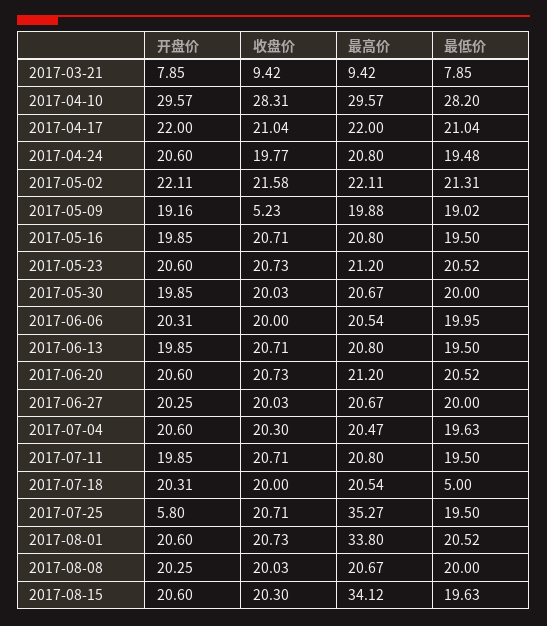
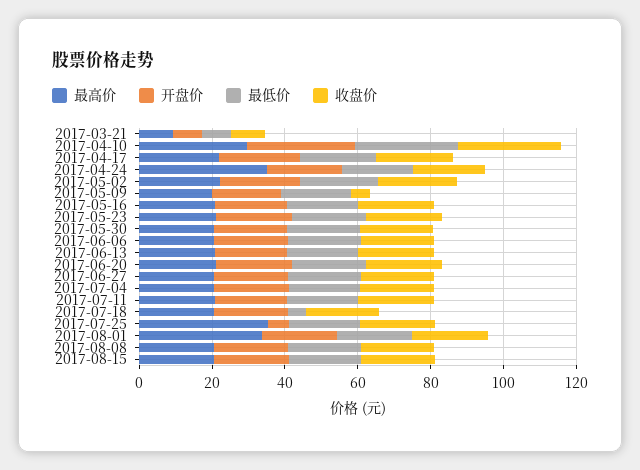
  {
    "开盘价": {
      "2017-03-21": 7.85,
      "2017-04-10": 29.57,
      "2017-04-17": 22,
      "2017-04-24": 20.6,
      "2017-05-02": 22.11,
      "2017-05-09": 19.16,
      "2017-05-16": 19.85,
      "2017-05-23": 20.6,
      "2017-05-30": 19.85,
      "2017-06-06": 20.31,
      "2017-06-13": 19.85,
      "2017-06-20": 20.6,
      "2017-06-27": 20.25,
      "2017-07-04": 20.6,
      "2017-07-11": 19.85,
      "2017-07-18": 20.31,
      "2017-07-25": 5.8,
      "2017-08-01": 20.6,
      "2017-08-08": 20.25,
      "2017-08-15": 20.6
    },
    "收盘价": {
      "2017-03-21": 9.42,
      "2017-04-10": 28.31,
      "2017-04-17": 21.04,
      "2017-04-24": 19.77,
      "2017-05-02": 21.58,
      "2017-05-09": 5.23,
      "2017-05-16": 20.71,
      "2017-05-23": 20.73,
      "2017-05-30": 20.03,
      "2017-06-06": 20,
      "2017-06-13": 20.71,
      "2017-06-20": 20.73,
      "2017-06-27": 20.03,
      "2017-07-04": 20.3,
      "2017-07-11": 20.71,
      "2017-07-18": 20,
      "2017-07-25": 20.71,
      "2017-08-01": 20.73,
      "2017-08-08": 20.03,
      "2017-08-15": 20.3
    },
    "最高价": {
      "2017-03-21": 9.42,
      "2017-04-10": 29.57,
      "2017-04-17": 22,
-     "2017-04-24": 20.8,
+     "2017-04-24": 35,
      "2017-05-02": 22.11,
      "2017-05-09": 19.88,
      "2017-05-16": 20.8,
      "2017-05-23": 21.2,
      "2017-05-30": 20.67,
      "2017-06-06": 20.54,
      "2017-06-13": 20.8,
      "2017-06-20": 21.2,
      "2017-06-27": 20.67,
      "2017-07-04": 20.47,
      "2017-07-11": 20.8,
      "2017-07-18": 20.54,
      "2017-07-25": 35.27,
      "2017-08-01": 33.8,
      "2017-08-08": 20.67,
-     "2017-08-15": 34.12
+     "2017-08-15": 20
    },
    "最低价": {
      "2017-03-21": 7.85,
      "2017-04-10": 28.2,
      "2017-04-17": 21.04,
      "2017-04-24": 19.48,
      "2017-05-02": 21.31,
      "2017-05-09": 19.02,
      "2017-05-16": 19.5,
      "2017-05-23": 20.52,
      "2017-05-30": 20,
      "2017-06-06": 19.95,
      "2017-06-13": 19.5,
      "2017-06-20": 20.52,
      "2017-06-27": 20,
      "2017-07-04": 19.63,
      "2017-07-11": 19.5,
      "2017-07-18": 5,
      "2017-07-25": 19.5,
      "2017-08-01": 20.52,
      "2017-08-08": 20,
      "2017-08-15": 19.63
    }
  }

